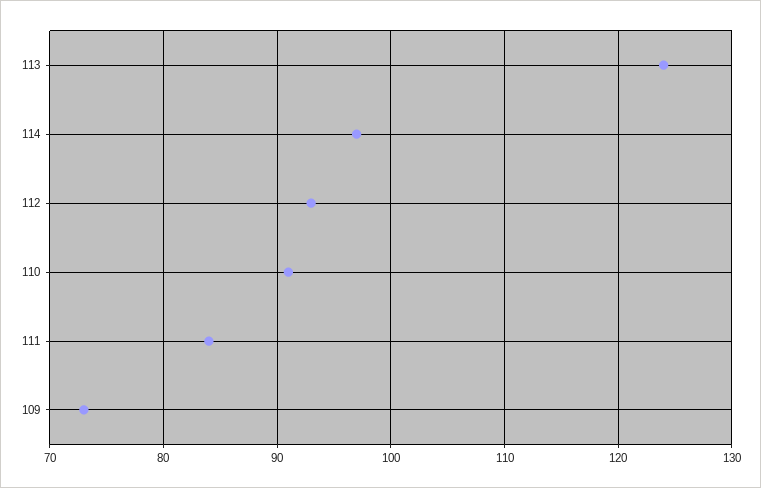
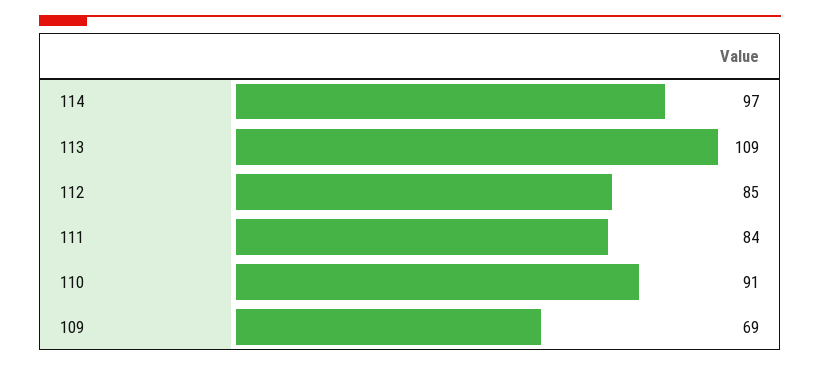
  {
-   "113": 124,
+   "113": 109,
    "114": 97,
-   "112": 93,
+   "112": 85,
    "110": 91,
    "111": 84,
-   "109": 73
+   "109": 69
  }

